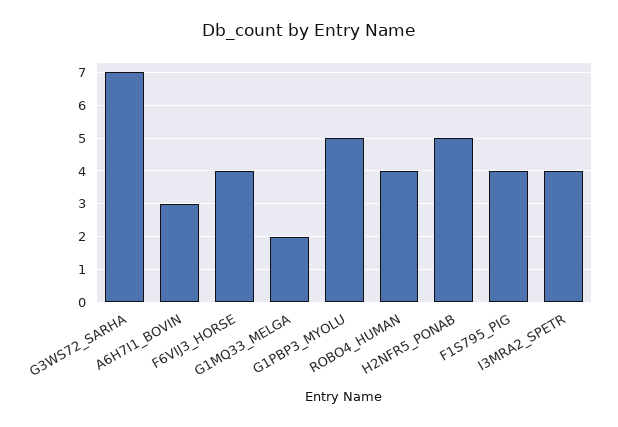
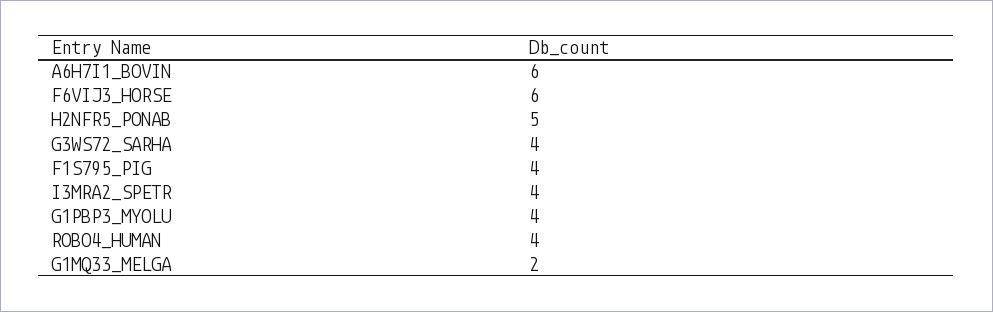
  {
-   "G3WS72_SARHA": 7,
+   "G3WS72_SARHA": 4,
-   "A6H7I1_BOVIN": 3,
+   "A6H7I1_BOVIN": 6,
-   "F6VIJ3_HORSE": 4,
+   "F6VIJ3_HORSE": 6,
    "G1MQ33_MELGA": 2,
-   "G1PBP3_MYOLU": 5,
+   "G1PBP3_MYOLU": 4,
    "ROBO4_HUMAN": 4,
    "H2NFR5_PONAB": 5,
    "F1S795_PIG": 4,
    "I3MRA2_SPETR": 4
  }

